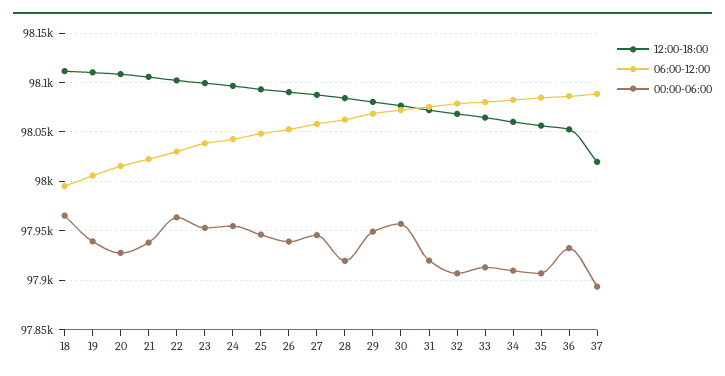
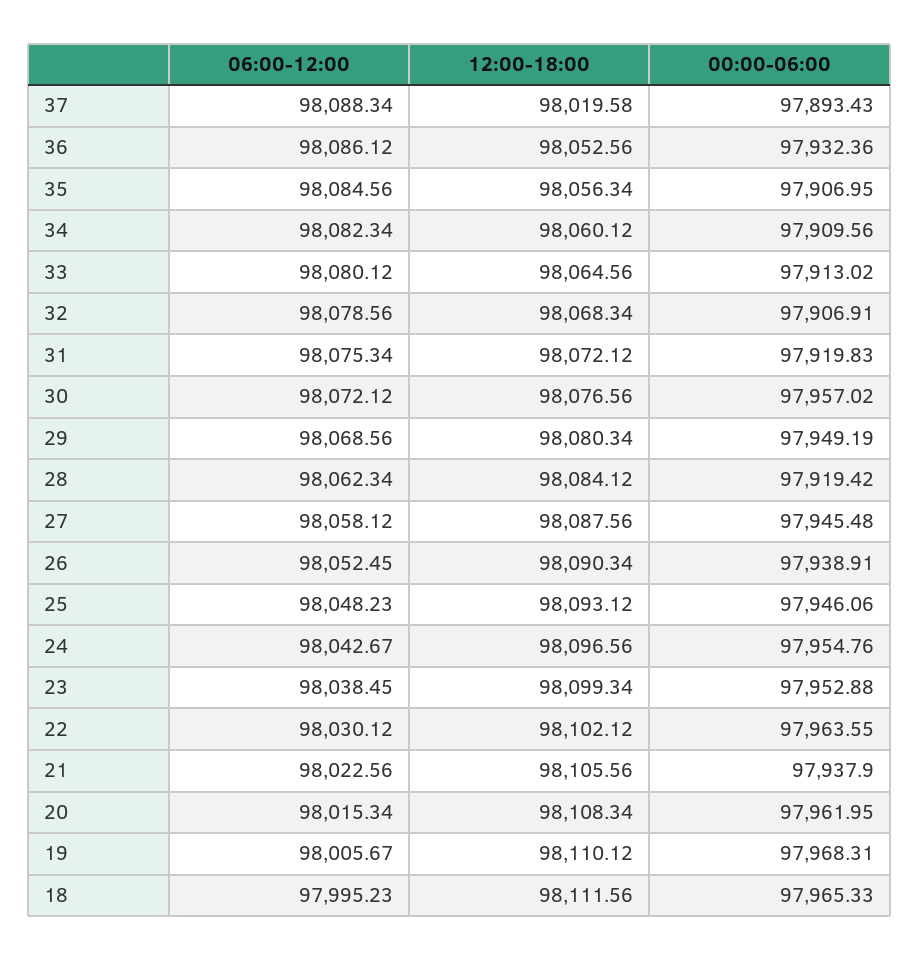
  {
    "12:00-18:00": {
      "18": 98111.56,
      "19": 98110.12,
      "20": 98108.34,
      "21": 98105.56,
      "22": 98102.12,
      "23": 98099.34,
      "24": 98096.56,
      "25": 98093.12,
      "26": 98090.34,
      "27": 98087.56,
      "28": 98084.12,
      "29": 98080.34,
      "30": 98076.56,
      "31": 98072.12,
      "32": 98068.34,
      "33": 98064.56,
      "34": 98060.12,
      "35": 98056.34,
      "36": 98052.56,
      "37": 98019.58
    },
    "06:00-12:00": {
      "18": 97995.23,
      "19": 98005.67,
      "20": 98015.34,
      "21": 98022.56,
      "22": 98030.12,
      "23": 98038.45,
      "24": 98042.67,
      "25": 98048.23,
      "26": 98052.45,
      "27": 98058.12,
      "28": 98062.34,
      "29": 98068.56,
      "30": 98072.12,
      "31": 98075.34,
      "32": 98078.56,
      "33": 98080.12,
      "34": 98082.34,
      "35": 98084.56,
      "36": 98086.12,
      "37": 98088.34
    },
    "00:00-06:00": {
      "18": 97965.33,
-     "19": 97940,
+     "19": 97968.31,
-     "20": 97930,
+     "20": 97961.95,
      "21": 97937.9,
      "22": 97963.55,
      "23": 97952.88,
      "24": 97954.76,
      "25": 97946.06,
      "26": 97938.91,
      "27": 97945.48,
      "28": 97919.42,
      "29": 97949.19,
      "30": 97957.02,
      "31": 97919.83,
      "32": 97906.91,
      "33": 97913.02,
      "34": 97909.56,
      "35": 97906.95,
      "36": 97932.36,
      "37": 97893.43
    }
  }

